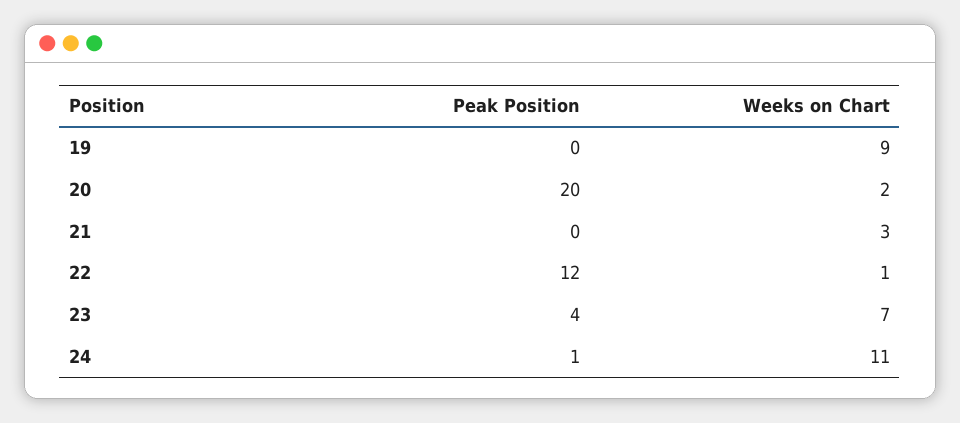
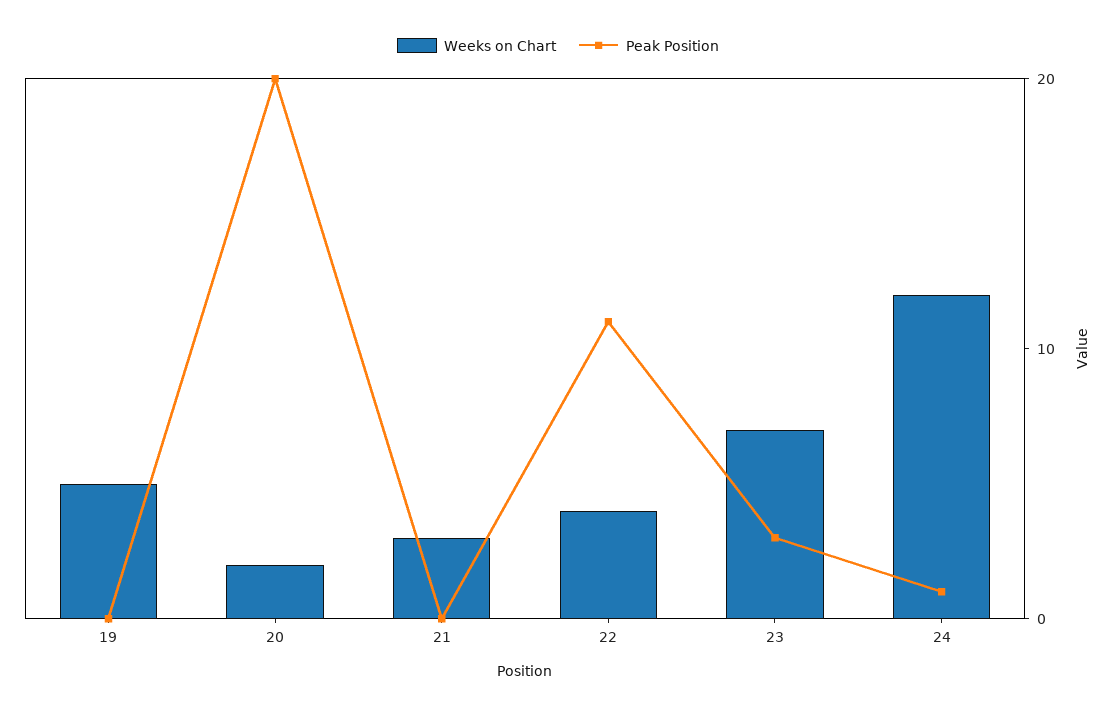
  {
    "Peak Position": {
      "19": 0,
      "20": 20,
      "21": 0,
-     "22": 12,
+     "22": 11,
-     "23": 4,
+     "23": 3,
      "24": 1
    },
    "Weeks on Chart": {
-     "19": 9,
+     "19": 5,
      "20": 2,
      "21": 3,
-     "22": 1,
+     "22": 4,
      "23": 7,
-     "24": 11
+     "24": 12
    }
  }

